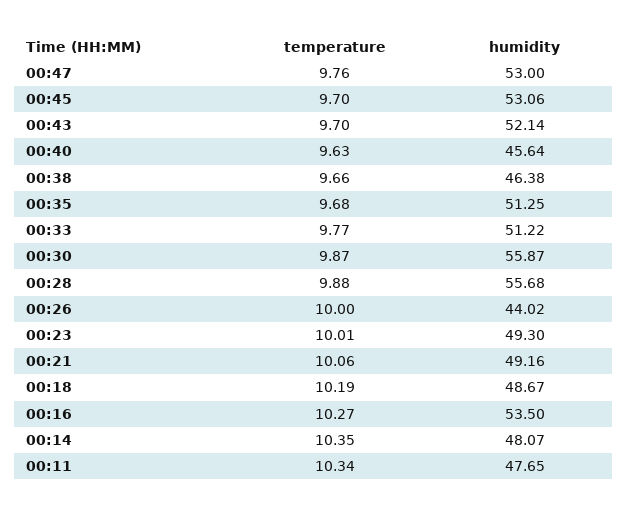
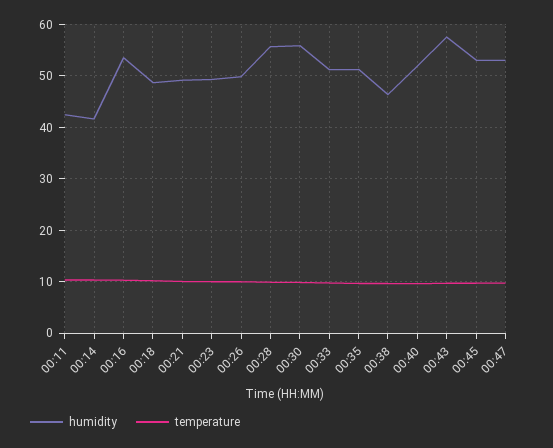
  {
    "temperature": {
      "00:47": 9.76,
      "00:45": 9.7,
      "00:43": 9.7,
      "00:40": 9.63,
      "00:38": 9.66,
      "00:35": 9.68,
      "00:33": 9.77,
      "00:30": 9.87,
      "00:28": 9.88,
      "00:26": 10,
      "00:23": 10.01,
      "00:21": 10.06,
      "00:18": 10.19,
      "00:16": 10.27,
      "00:14": 10.35,
      "00:11": 10.34
    },
    "humidity": {
      "00:47": 53,
      "00:45": 53.06,
-     "00:43": 52.14,
+     "00:43": 58,
-     "00:40": 45.64,
+     "00:40": 52,
      "00:38": 46.38,
      "00:35": 51.25,
      "00:33": 51.22,
      "00:30": 55.87,
      "00:28": 55.68,
-     "00:26": 44.02,
+     "00:26": 50,
      "00:23": 49.3,
      "00:21": 49.16,
      "00:18": 48.67,
      "00:16": 53.5,
-     "00:14": 48.07,
+     "00:14": 42,
-     "00:11": 47.65
+     "00:11": 42
    }
  }

